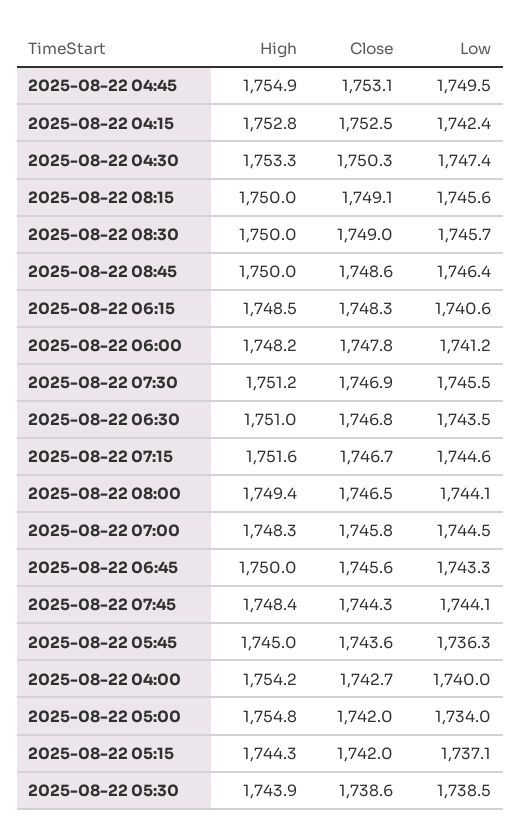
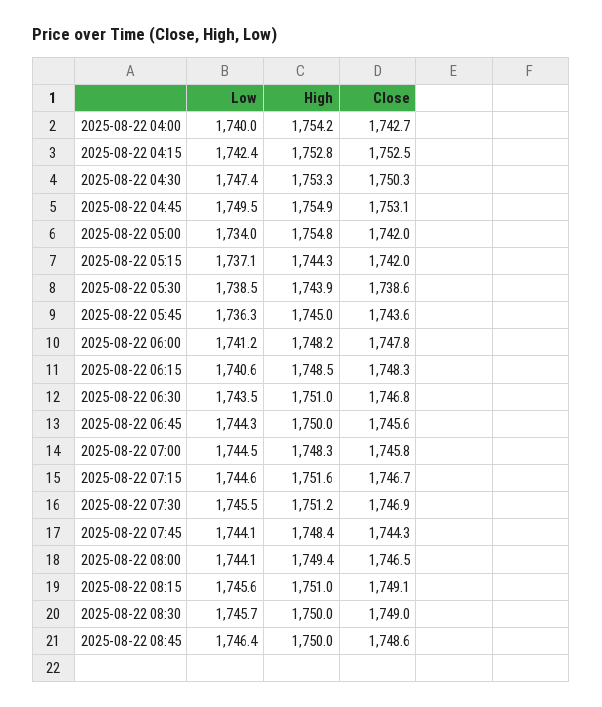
  {
    "High": {
      "2025-08-22 04:45": 1754.9,
      "2025-08-22 04:15": 1752.8,
      "2025-08-22 04:30": 1753.3,
-     "2025-08-22 08:15": 1750,
+     "2025-08-22 08:15": 1751,
      "2025-08-22 08:30": 1750,
      "2025-08-22 08:45": 1750,
      "2025-08-22 06:15": 1748.5,
      "2025-08-22 06:00": 1748.2,
      "2025-08-22 07:30": 1751.2,
      "2025-08-22 06:30": 1751,
      "2025-08-22 07:15": 1751.6,
      "2025-08-22 08:00": 1749.4,
      "2025-08-22 07:00": 1748.3,
      "2025-08-22 06:45": 1750,
      "2025-08-22 07:45": 1748.4,
      "2025-08-22 05:45": 1745,
      "2025-08-22 04:00": 1754.2,
      "2025-08-22 05:00": 1754.8,
      "2025-08-22 05:15": 1744.3,
      "2025-08-22 05:30": 1743.9
    },
    "Close": {
      "2025-08-22 04:45": 1753.1,
      "2025-08-22 04:15": 1752.5,
      "2025-08-22 04:30": 1750.3,
      "2025-08-22 08:15": 1749.1,
      "2025-08-22 08:30": 1749,
      "2025-08-22 08:45": 1748.6,
      "2025-08-22 06:15": 1748.3,
      "2025-08-22 06:00": 1747.8,
      "2025-08-22 07:30": 1746.9,
      "2025-08-22 06:30": 1746.8,
      "2025-08-22 07:15": 1746.7,
      "2025-08-22 08:00": 1746.5,
      "2025-08-22 07:00": 1745.8,
      "2025-08-22 06:45": 1745.6,
      "2025-08-22 07:45": 1744.3,
      "2025-08-22 05:45": 1743.6,
      "2025-08-22 04:00": 1742.7,
      "2025-08-22 05:00": 1742,
      "2025-08-22 05:15": 1742,
      "2025-08-22 05:30": 1738.6
    },
    "Low": {
      "2025-08-22 04:45": 1749.5,
      "2025-08-22 04:15": 1742.4,
      "2025-08-22 04:30": 1747.4,
      "2025-08-22 08:15": 1745.6,
      "2025-08-22 08:30": 1745.7,
      "2025-08-22 08:45": 1746.4,
      "2025-08-22 06:15": 1740.6,
      "2025-08-22 06:00": 1741.2,
      "2025-08-22 07:30": 1745.5,
      "2025-08-22 06:30": 1743.5,
      "2025-08-22 07:15": 1744.6,
      "2025-08-22 08:00": 1744.1,
      "2025-08-22 07:00": 1744.5,
-     "2025-08-22 06:45": 1743.3,
+     "2025-08-22 06:45": 1744.3,
      "2025-08-22 07:45": 1744.1,
      "2025-08-22 05:45": 1736.3,
      "2025-08-22 04:00": 1740,
      "2025-08-22 05:00": 1734,
      "2025-08-22 05:15": 1737.1,
      "2025-08-22 05:30": 1738.5
    }
  }

